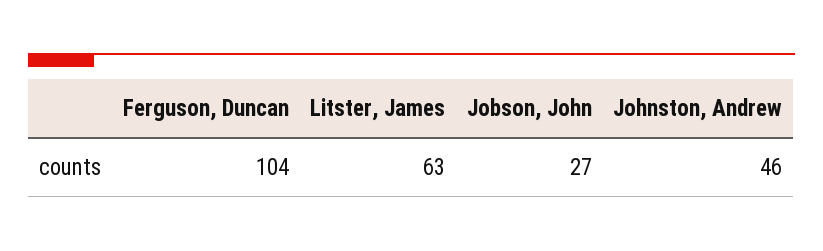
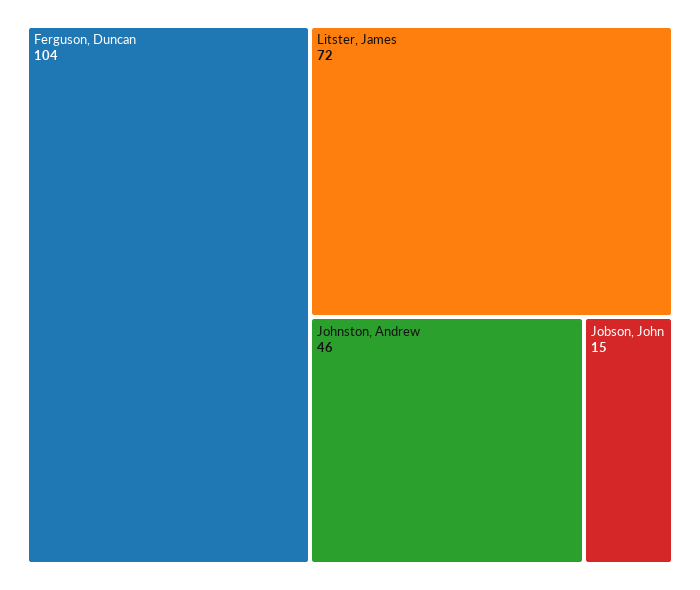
  {
    "Ferguson, Duncan": 104,
-   "Litster, James": 63,
+   "Litster, James": 72,
-   "Jobson, John": 27,
+   "Jobson, John": 15,
    "Johnston, Andrew": 46
  }

